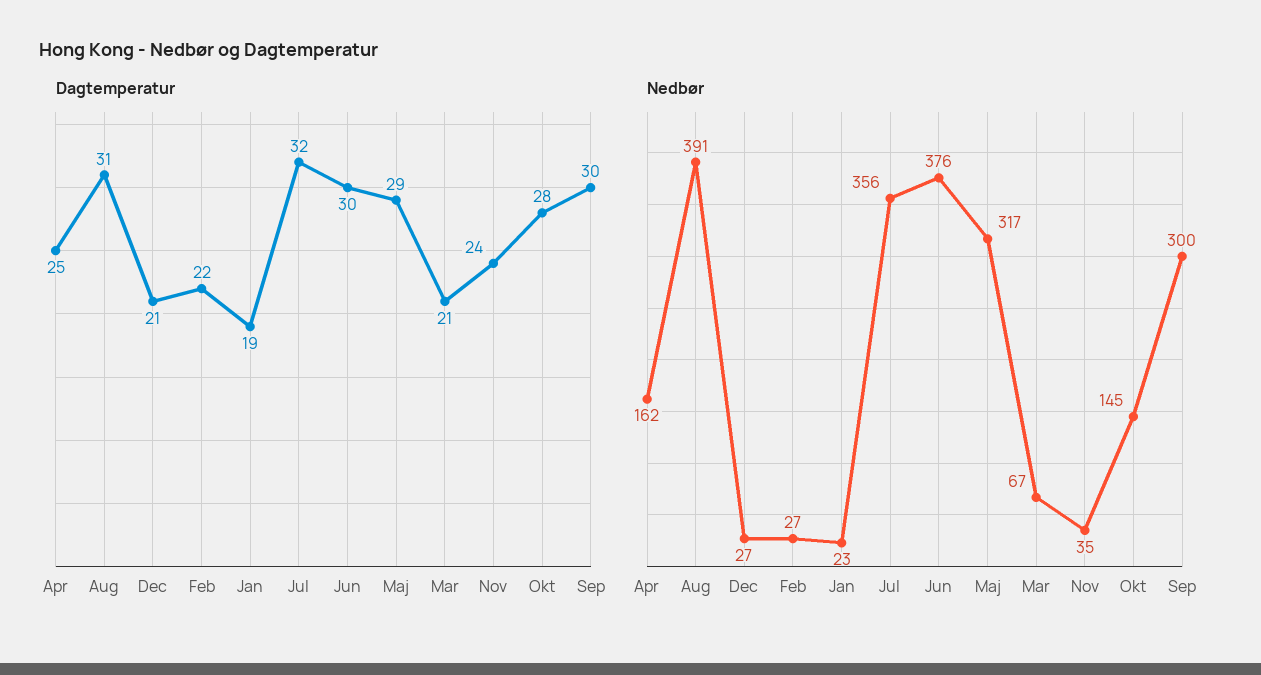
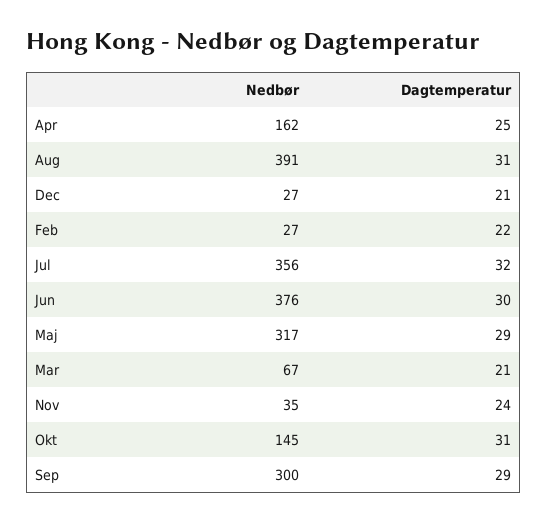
  {
    "Dagtemperatur": {
      "Apr": 25,
      "Aug": 31,
      "Dec": 21,
      "Feb": 22,
-     "Jan": 19,
      "Jul": 32,
      "Jun": 30,
      "Maj": 29,
      "Mar": 21,
      "Nov": 24,
-     "Okt": 28,
+     "Okt": 31,
-     "Sep": 30
+     "Sep": 29
    },
    "Nedbør": {
      "Apr": 162,
      "Aug": 391,
      "Dec": 27,
      "Feb": 27,
-     "Jan": 23,
      "Jul": 356,
      "Jun": 376,
      "Maj": 317,
      "Mar": 67,
      "Nov": 35,
      "Okt": 145,
      "Sep": 300
    }
  }

